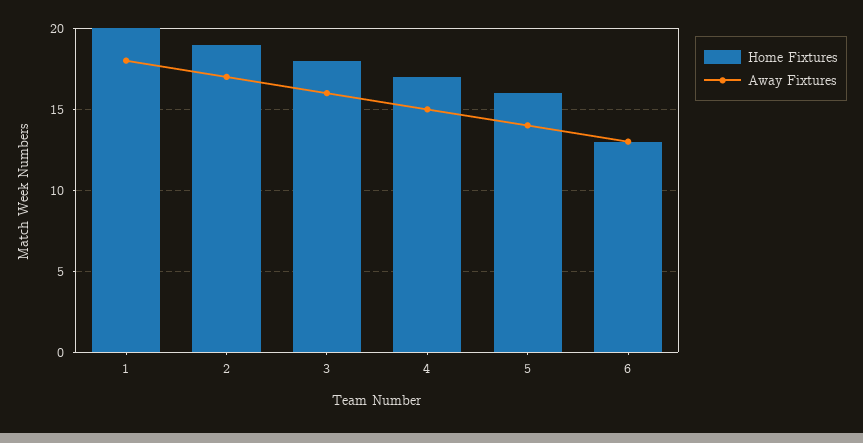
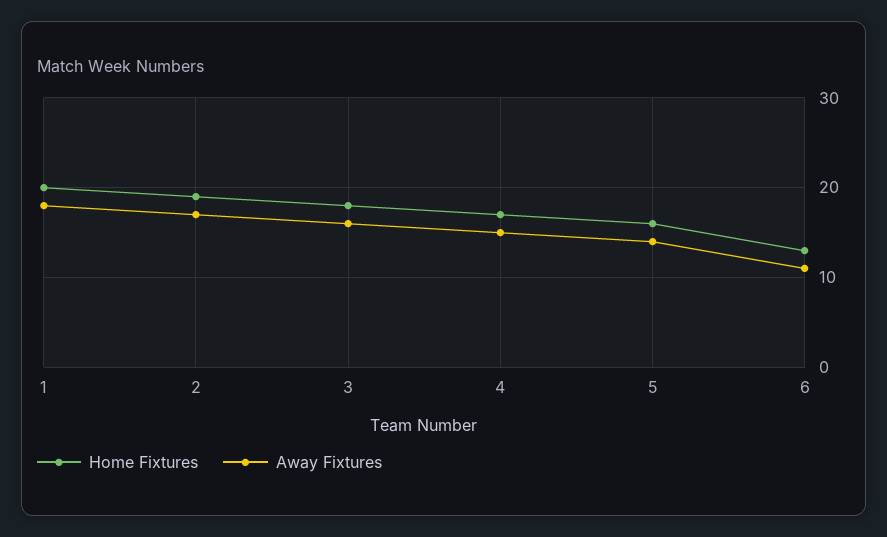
  {
    "Home Fixtures": {
      "1": 20,
      "2": 19,
      "3": 18,
      "4": 17,
      "5": 16,
      "6": 13
    },
    "Away Fixtures": {
      "1": 18,
      "2": 17,
      "3": 16,
      "4": 15,
      "5": 14,
-     "6": 13
+     "6": 11
    }
  }

